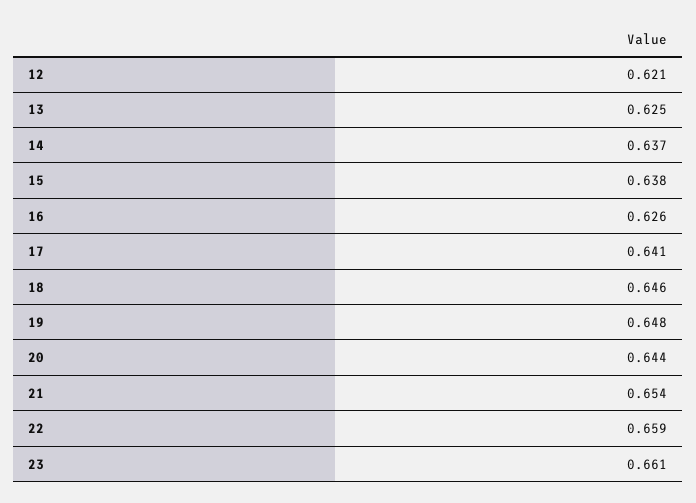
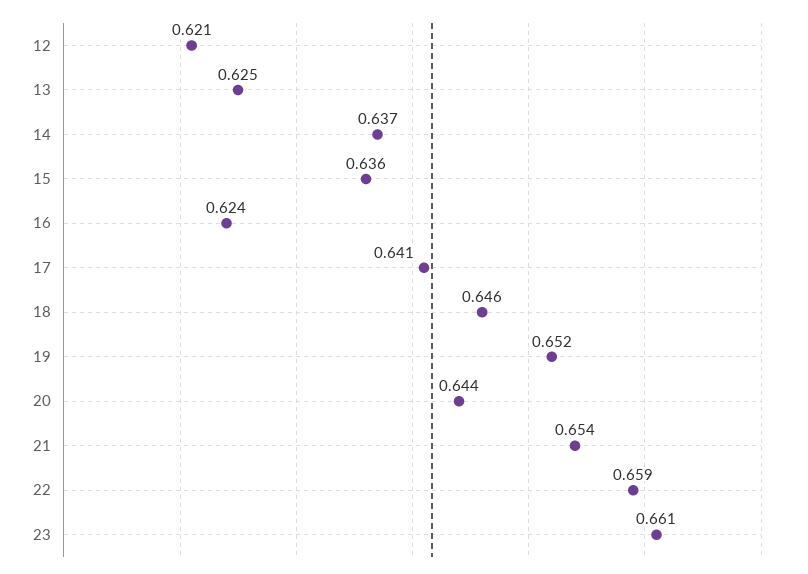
  {
    "12": 0.621,
    "13": 0.625,
    "14": 0.637,
-   "15": 0.638,
+   "15": 0.636,
-   "16": 0.626,
+   "16": 0.624,
    "17": 0.641,
    "18": 0.646,
-   "19": 0.648,
+   "19": 0.652,
    "20": 0.644,
    "21": 0.654,
    "22": 0.659,
    "23": 0.661
  }

